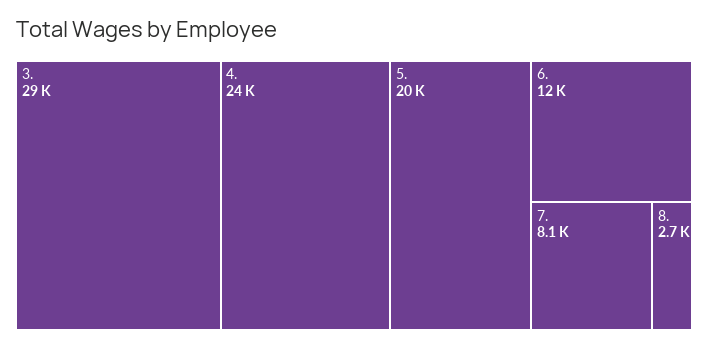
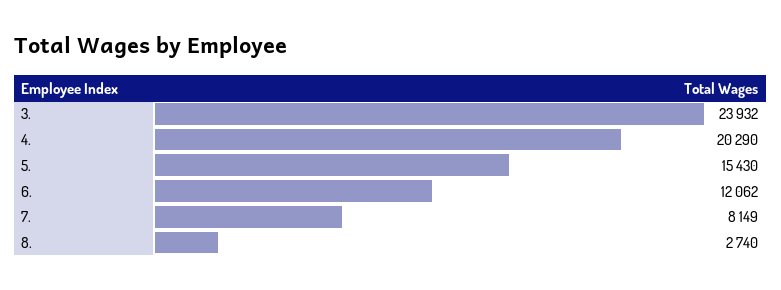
  {
-   "3.": 29000,
+   "3.": 23932,
-   "4.": 24000,
+   "4.": 20290,
-   "5.": 20000,
+   "5.": 15430,
    "6.": 12062,
    "7.": 8149,
    "8.": 2740
  }

